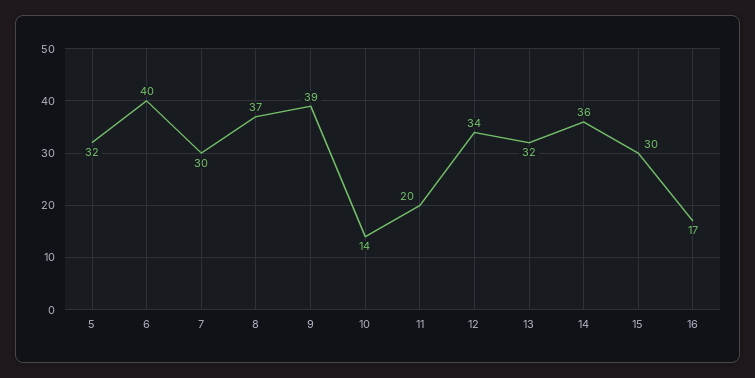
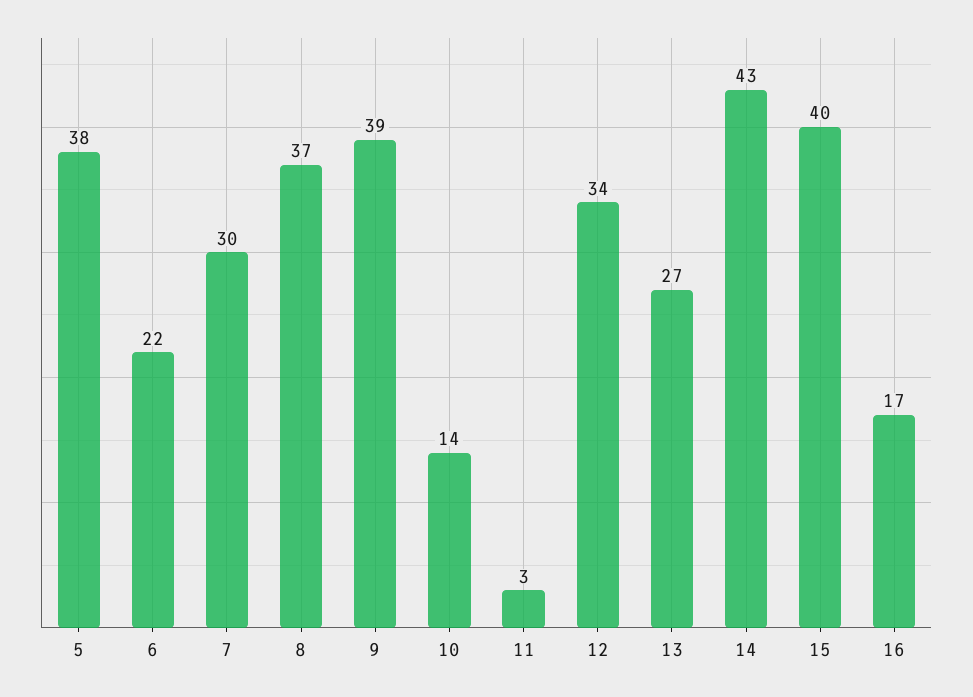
  {
-   "5": 32,
+   "5": 38,
-   "6": 40,
+   "6": 22,
    "7": 30,
    "8": 37,
    "9": 39,
    "10": 14,
-   "11": 20,
+   "11": 3,
    "12": 34,
-   "13": 32,
+   "13": 27,
-   "14": 36,
+   "14": 43,
-   "15": 30,
+   "15": 40,
    "16": 17
  }

